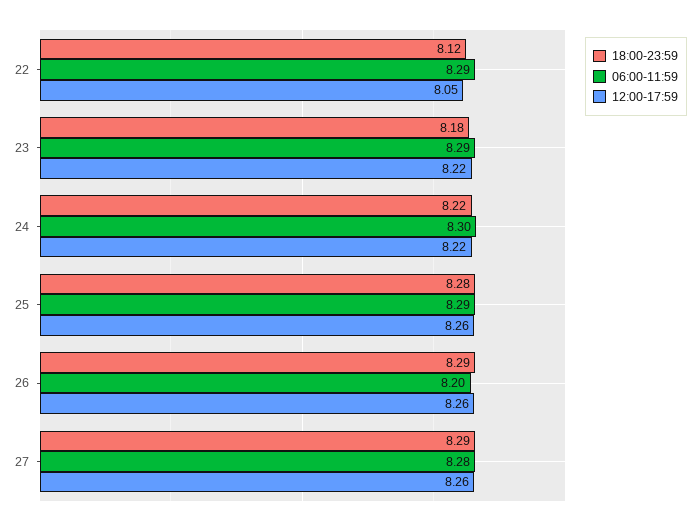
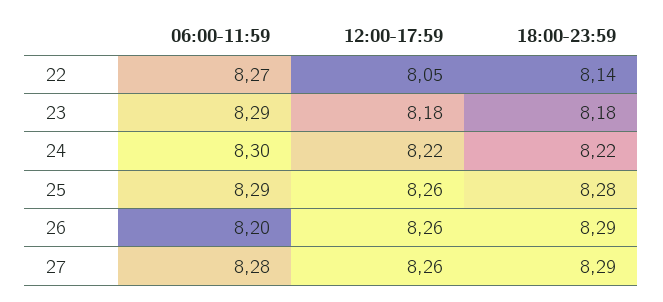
  {
    "18:00-23:59": {
-     "22": 8.12,
+     "22": 8.14,
      "23": 8.18,
      "24": 8.22,
      "25": 8.28,
      "26": 8.29,
      "27": 8.29
    },
    "06:00-11:59": {
-     "22": 8.29,
+     "22": 8.27,
      "23": 8.29,
      "24": 8.3,
      "25": 8.29,
      "26": 8.2,
      "27": 8.28
    },
    "12:00-17:59": {
      "22": 8.05,
-     "23": 8.22,
+     "23": 8.18,
      "24": 8.22,
      "25": 8.26,
      "26": 8.26,
      "27": 8.26
    }
  }

